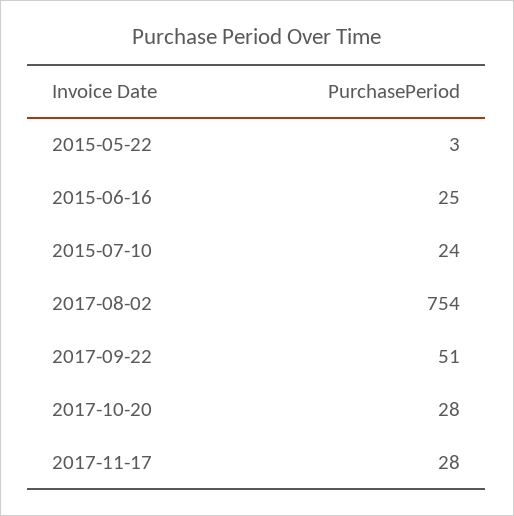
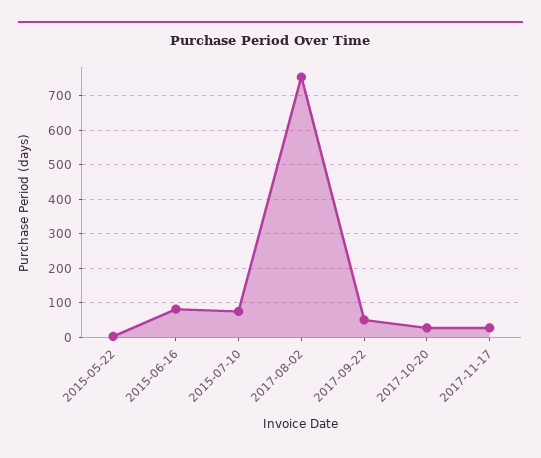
  {
    "2015-05-22": 3,
-   "2015-06-16": 25,
+   "2015-06-16": 80,
-   "2015-07-10": 24,
+   "2015-07-10": 80,
    "2017-08-02": 754,
    "2017-09-22": 51,
    "2017-10-20": 28,
    "2017-11-17": 28
  }

